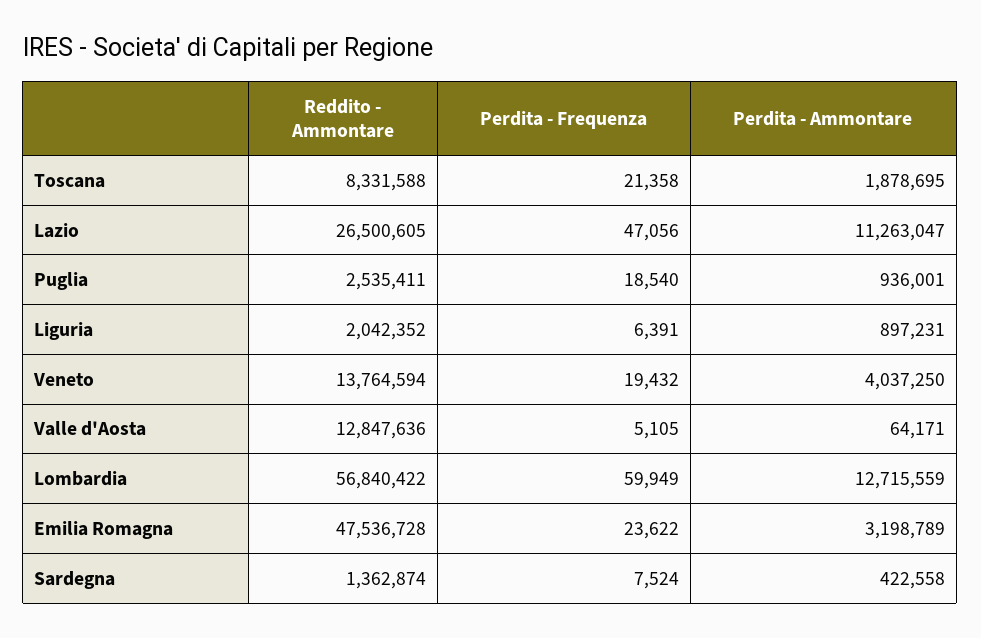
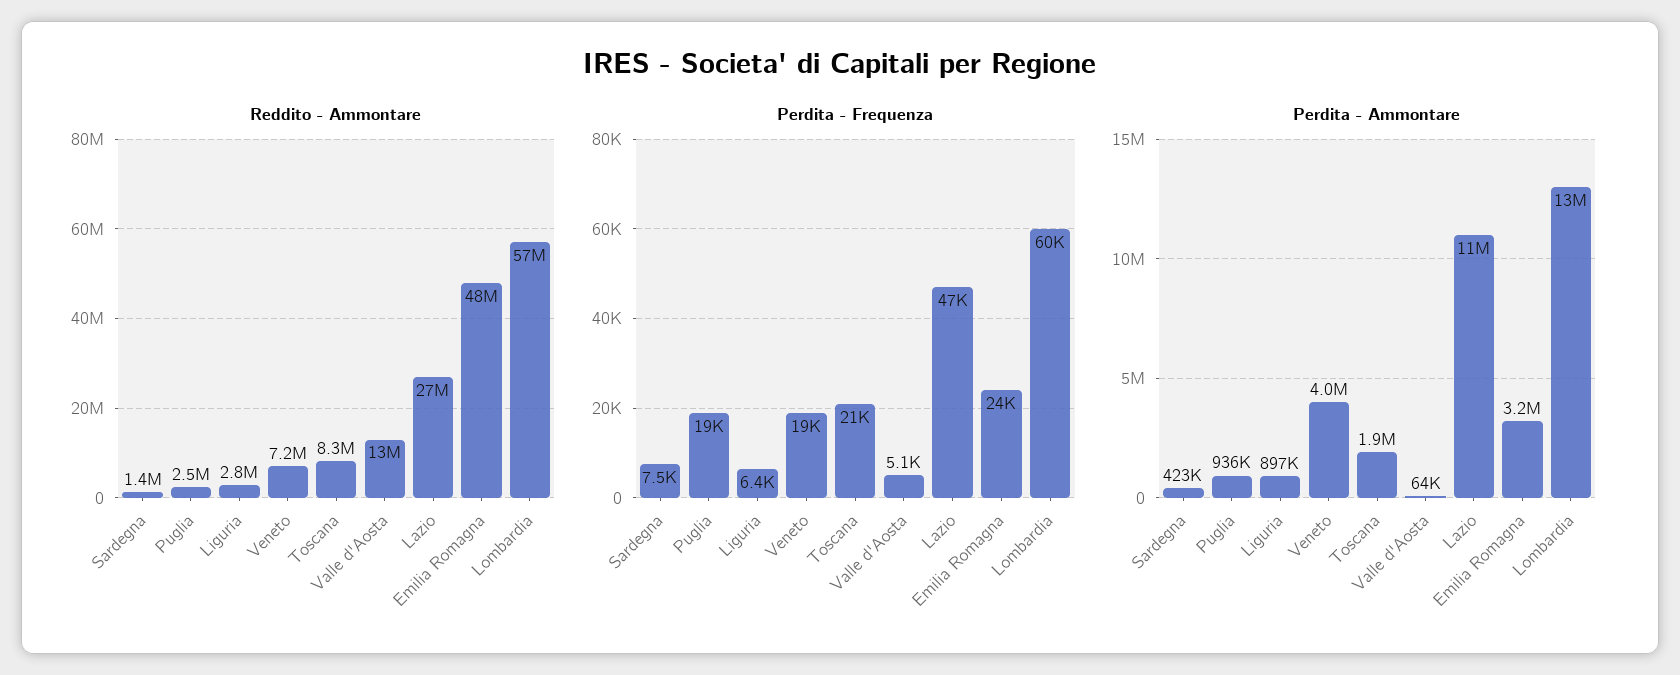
  {
    "Reddito - Ammontare": {
      "Toscana": 8331588,
      "Lazio": 26500605,
      "Puglia": 2535411,
-     "Liguria": 2042352,
+     "Liguria": 2800000,
-     "Veneto": 13764594,
+     "Veneto": 7200000,
      "Valle d'Aosta": 12847636,
      "Lombardia": 56840422,
      "Emilia Romagna": 47536728,
      "Sardegna": 1362874
    },
    "Perdita - Frequenza": {
      "Toscana": 21358,
      "Lazio": 47056,
      "Puglia": 18540,
      "Liguria": 6391,
      "Veneto": 19432,
      "Valle d'Aosta": 5105,
      "Lombardia": 59949,
      "Emilia Romagna": 23622,
      "Sardegna": 7524
    },
    "Perdita - Ammontare": {
      "Toscana": 1878695,
      "Lazio": 11263047,
      "Puglia": 936001,
      "Liguria": 897231,
      "Veneto": 4037250,
      "Valle d'Aosta": 64171,
      "Lombardia": 12715559,
      "Emilia Romagna": 3198789,
      "Sardegna": 422558
    }
  }

